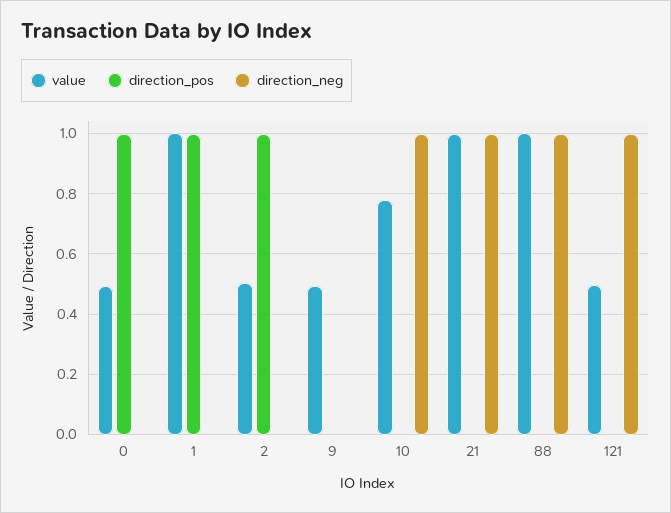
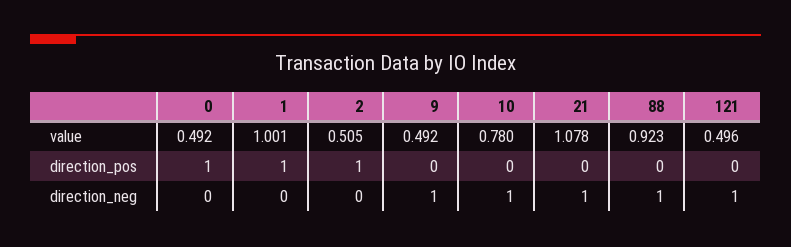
  {
    "value": {
      "0": 0.492,
      "1": 1.001,
      "2": 0.505,
      "9": 0.492,
      "10": 0.78,
-     "21": 1,
+     "21": 1.078,
-     "88": 1,
+     "88": 0.923,
      "121": 0.496
    },
    "direction_pos": {
      "0": 1,
      "1": 1,
      "2": 1,
      "9": 0,
      "10": 0,
      "21": 0,
      "88": 0,
      "121": 0
    },
    "direction_neg": {
      "0": 0,
      "1": 0,
      "2": 0,
-     "9": 0,
+     "9": 1,
      "10": 1,
      "21": 1,
      "88": 1,
      "121": 1
    }
  }

